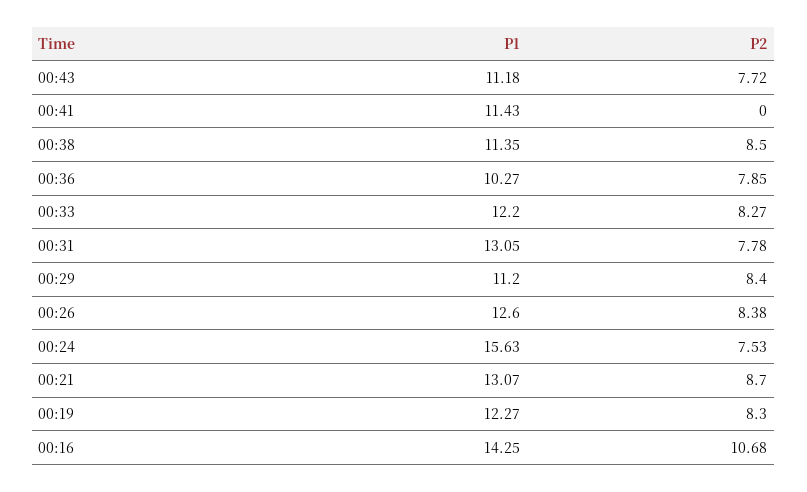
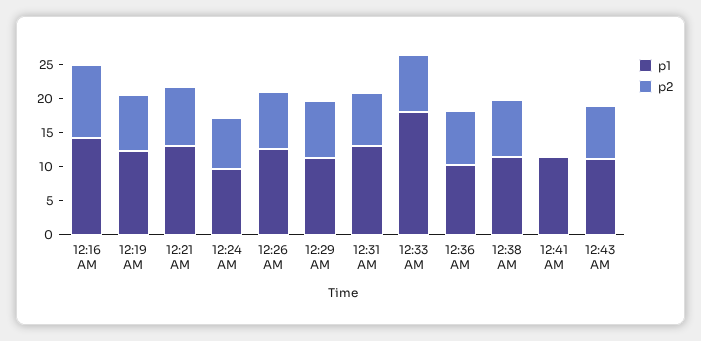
  {
    "P1": {
      "00:43": 11.18,
      "00:41": 11.43,
      "00:38": 11.35,
      "00:36": 10.27,
-     "00:33": 12.2,
+     "00:33": 17.5,
      "00:31": 13.05,
      "00:29": 11.2,
      "00:26": 12.6,
-     "00:24": 15.63,
+     "00:24": 10,
      "00:21": 13.07,
      "00:19": 12.27,
      "00:16": 14.25
    },
    "P2": {
      "00:43": 7.72,
      "00:41": 0,
      "00:38": 8.5,
      "00:36": 7.85,
      "00:33": 8.27,
      "00:31": 7.78,
      "00:29": 8.4,
      "00:26": 8.38,
      "00:24": 7.53,
      "00:21": 8.7,
      "00:19": 8.3,
      "00:16": 10.68
    }
  }

